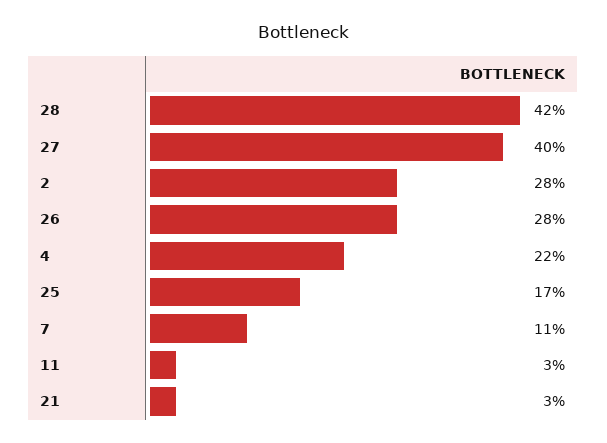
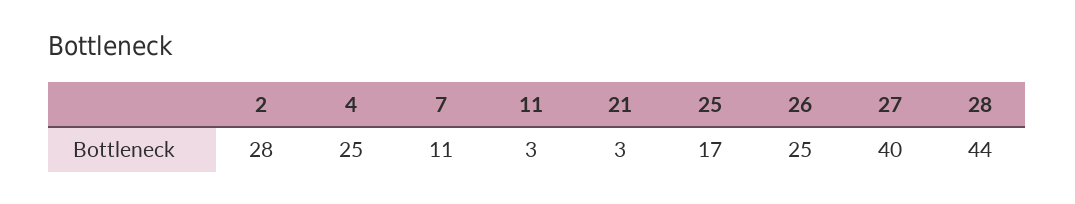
  {
-   "28": 42,
+   "28": 44,
    "27": 40,
    "2": 28,
-   "26": 28,
+   "26": 25,
-   "4": 22,
+   "4": 25,
    "25": 17,
    "7": 11,
    "11": 3,
    "21": 3
  }

